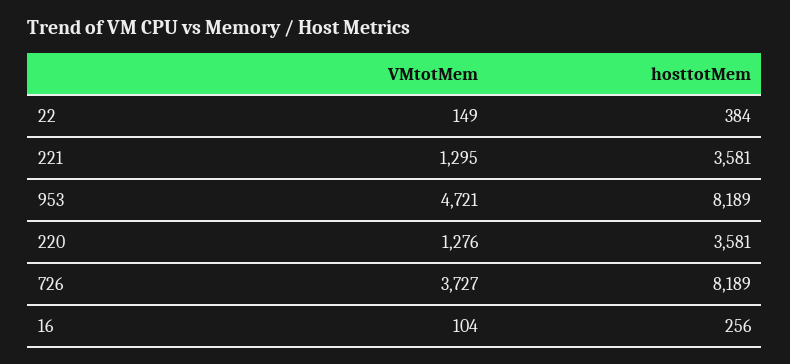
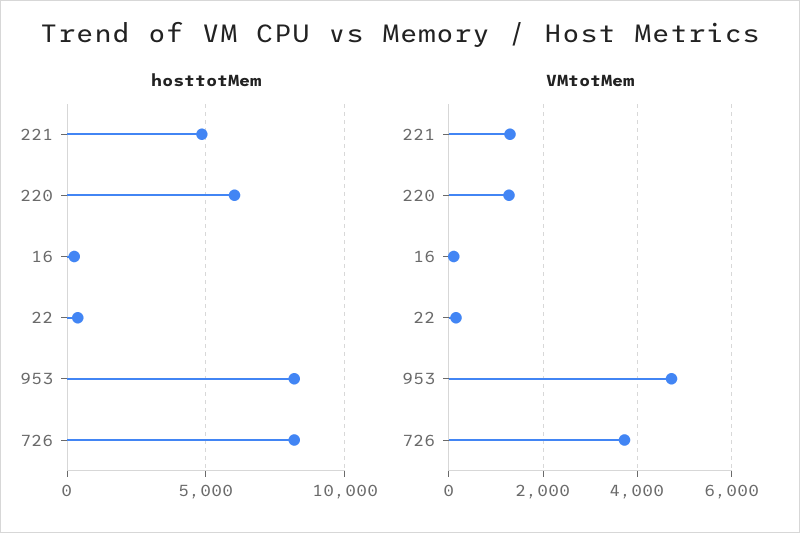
  {
    "VMtotMem": {
      "22": 149,
      "221": 1295,
      "953": 4721,
      "220": 1276,
      "726": 3727,
      "16": 104
    },
    "hosttotMem": {
      "22": 384,
-     "221": 3581,
+     "221": 5000,
      "953": 8189,
-     "220": 3581,
+     "220": 6000,
      "726": 8189,
      "16": 256
    }
  }

